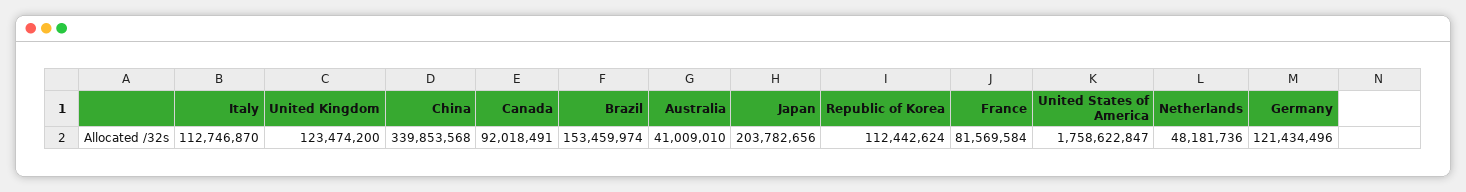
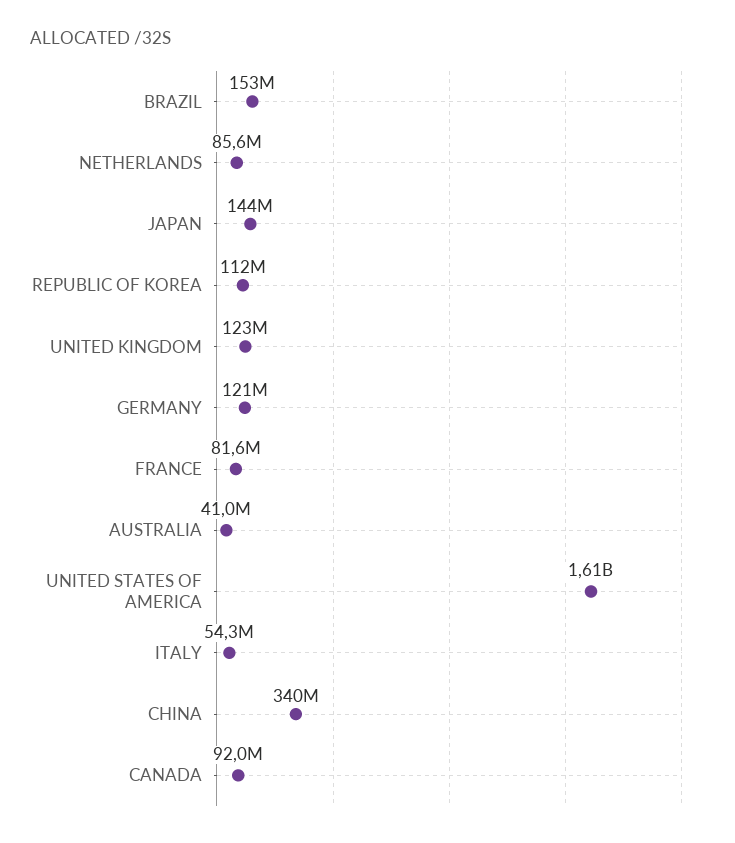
  {
-   "Italy": 112746870,
+   "Italy": 54300000,
    "United Kingdom": 123474200,
    "China": 339853568,
    "Canada": 92018491,
    "Brazil": 153459974,
    "Australia": 41009010,
-   "Japan": 203782656,
+   "Japan": 144000000,
    "Republic of Korea": 112442624,
    "France": 81569584,
-   "United States of America": 1758622847,
+   "United States of America": 1610000000,
-   "Netherlands": 48181736,
+   "Netherlands": 85600000,
    "Germany": 121434496
  }

